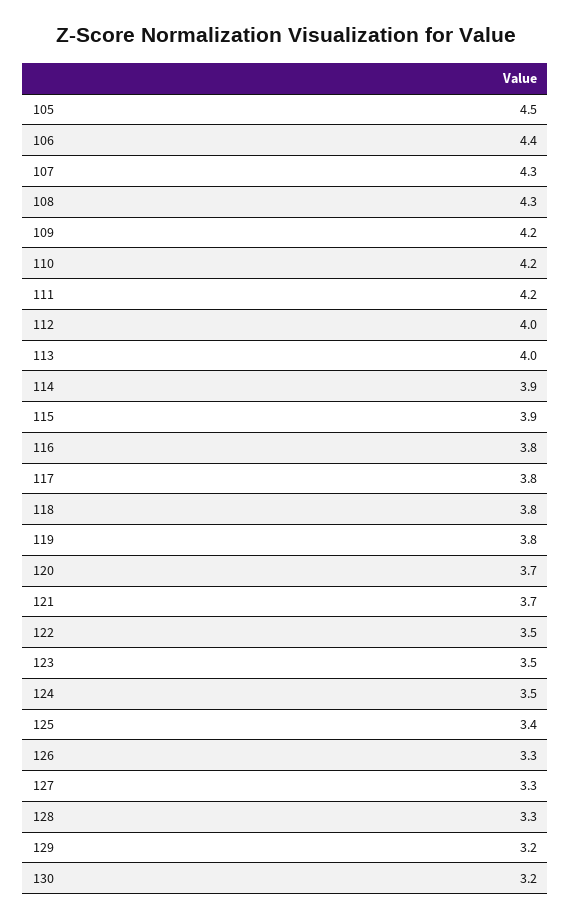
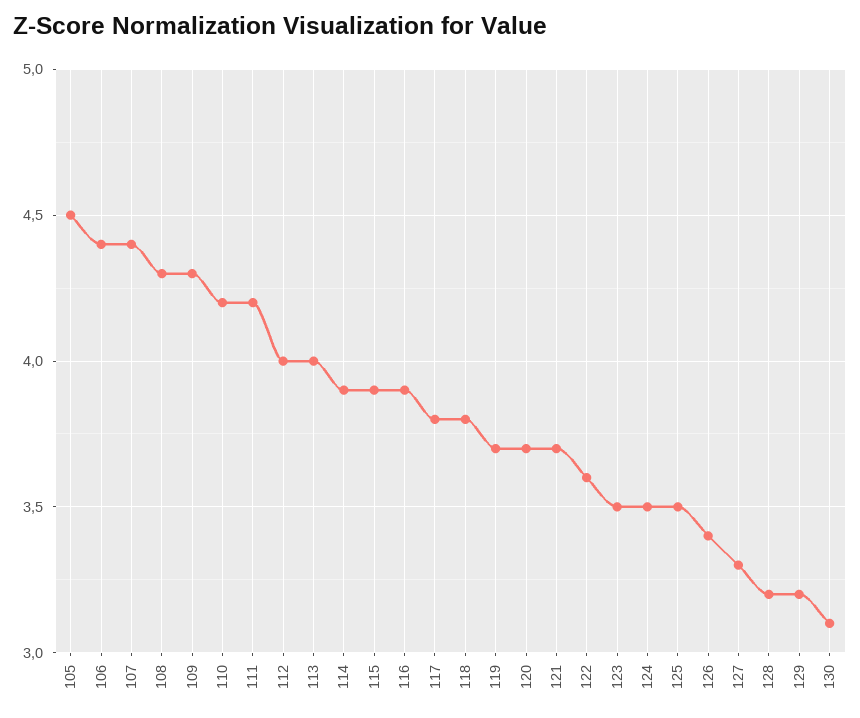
  {
    "105": 4.5,
    "106": 4.4,
-   "107": 4.3,
+   "107": 4.4,
    "108": 4.3,
-   "109": 4.2,
+   "109": 4.3,
    "110": 4.2,
    "111": 4.2,
    "112": 4,
    "113": 4,
    "114": 3.9,
    "115": 3.9,
-   "116": 3.8,
+   "116": 3.9,
    "117": 3.8,
    "118": 3.8,
-   "119": 3.8,
+   "119": 3.7,
    "120": 3.7,
    "121": 3.7,
-   "122": 3.5,
+   "122": 3.6,
    "123": 3.5,
    "124": 3.5,
-   "125": 3.4,
+   "125": 3.5,
-   "126": 3.3,
+   "126": 3.4,
    "127": 3.3,
-   "128": 3.3,
+   "128": 3.2,
    "129": 3.2,
-   "130": 3.2
+   "130": 3.1
  }

